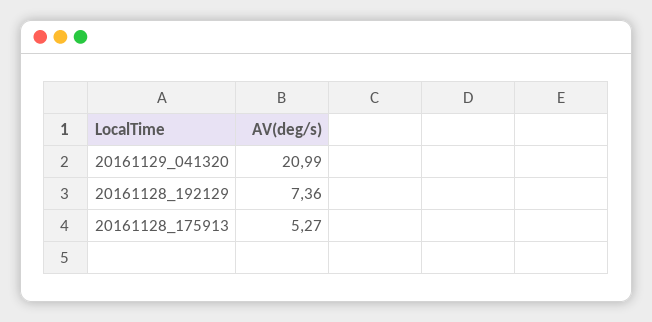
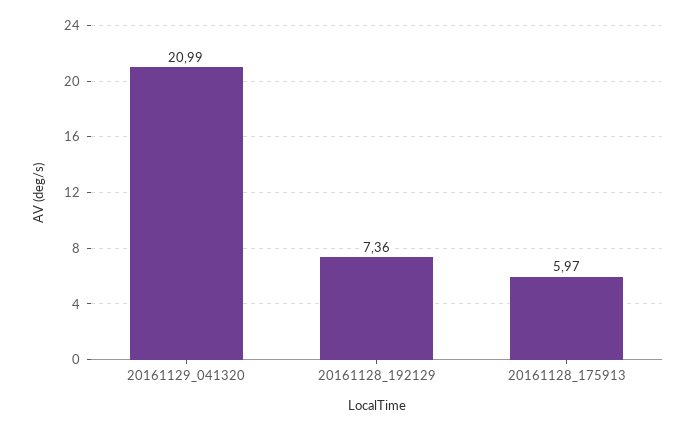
  {
    "20161129_041320": 20.99,
    "20161128_192129": 7.36,
-   "20161128_175913": 5.27
+   "20161128_175913": 5.97
  }

